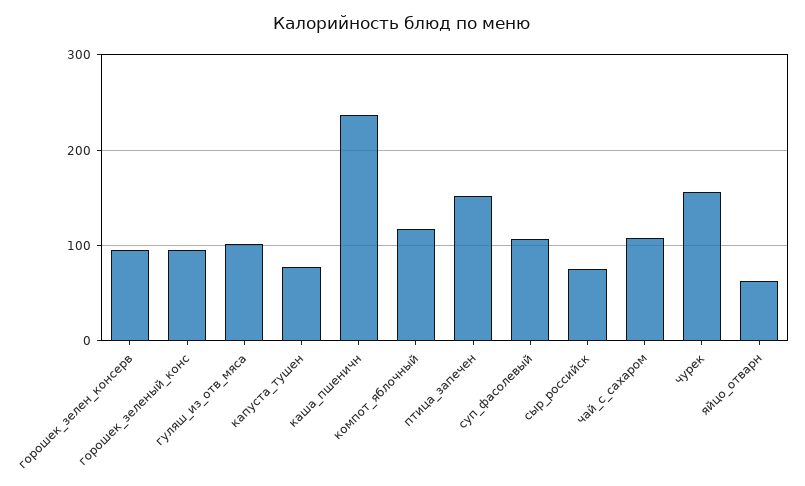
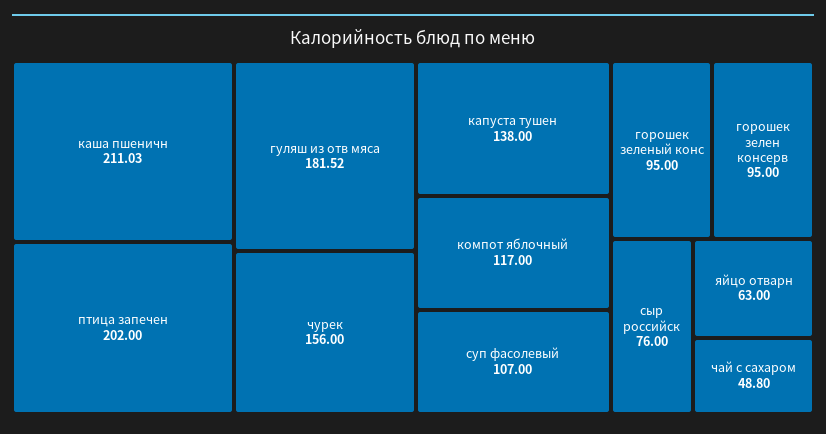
  {
    "горошек_зелен_консерв": 95,
    "горошек_зеленый_конс": 95,
-   "гуляш_из_отв_мяса": 100,
+   "гуляш_из_отв_мяса": 181.52,
-   "капуста_тушен": 80,
+   "капуста_тушен": 138,
-   "каша_пшеничн": 240,
+   "каша_пшеничн": 211.03,
    "компот_яблочный": 117,
-   "птица_запечен": 150,
+   "птица_запечен": 202,
    "суп_фасолевый": 107,
    "сыр_российск": 76,
-   "чай_с_сахаром": 110,
+   "чай_с_сахаром": 48.8,
    "чурек": 156,
    "яйцо_отварн": 63
  }

